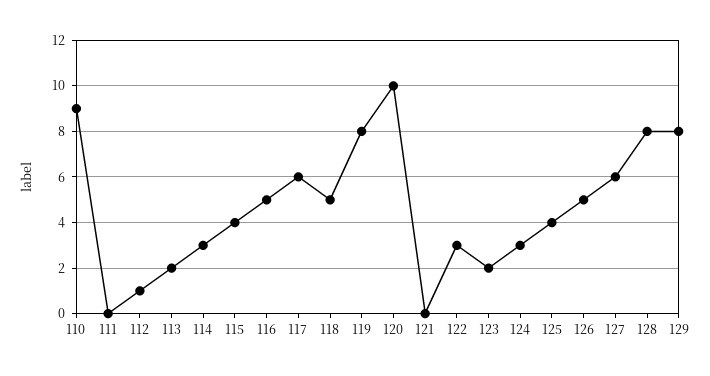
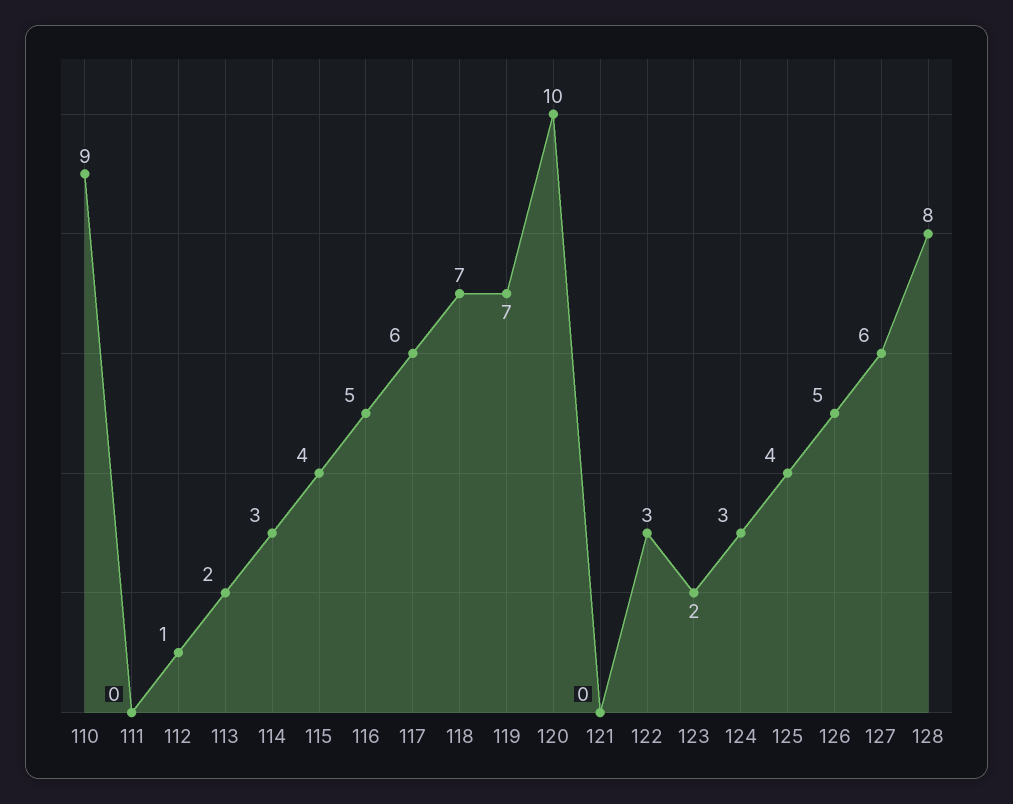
  {
    "110": 9,
    "111": 0,
    "112": 1,
    "113": 2,
    "114": 3,
    "115": 4,
    "116": 5,
    "117": 6,
-   "118": 5,
+   "118": 7,
-   "119": 8,
+   "119": 7,
    "120": 10,
    "121": 0,
    "122": 3,
    "123": 2,
    "124": 3,
    "125": 4,
    "126": 5,
    "127": 6,
-   "128": 8,
+   "128": 8
-   "129": 8
  }

